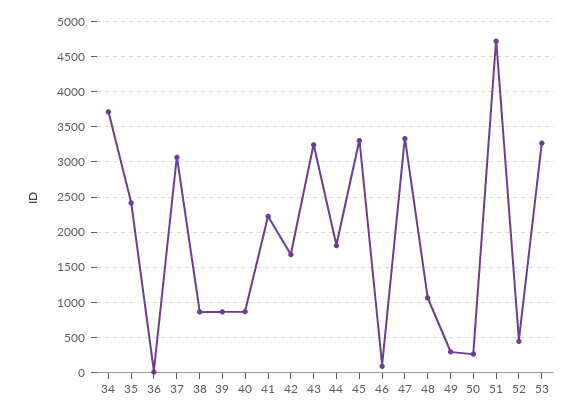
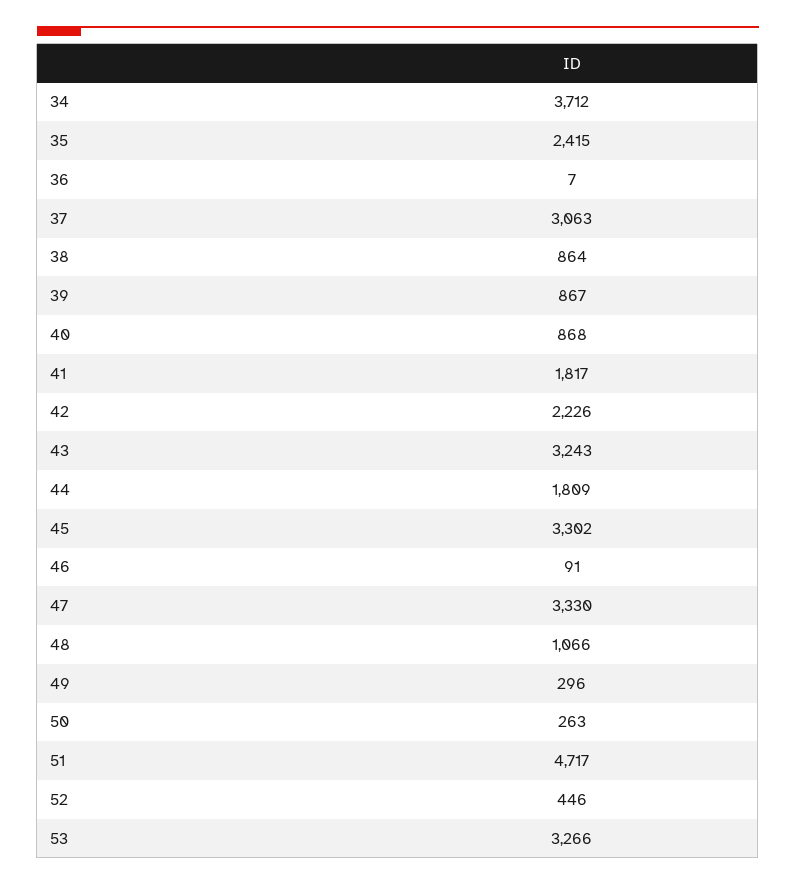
  {
    "34": 3712,
    "35": 2415,
    "36": 7,
    "37": 3063,
    "38": 864,
    "39": 867,
    "40": 868,
-   "41": 2200,
+   "41": 1817,
-   "42": 1700,
+   "42": 2226,
    "43": 3243,
    "44": 1809,
    "45": 3302,
    "46": 91,
    "47": 3330,
    "48": 1066,
    "49": 296,
    "50": 263,
    "51": 4717,
    "52": 446,
    "53": 3266
  }

